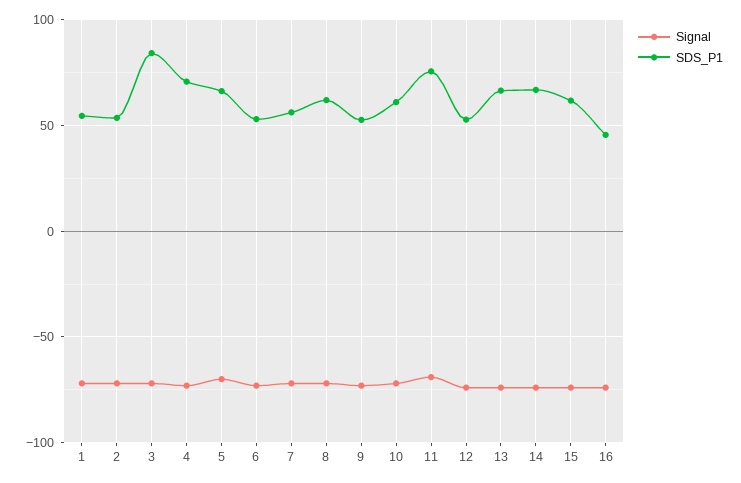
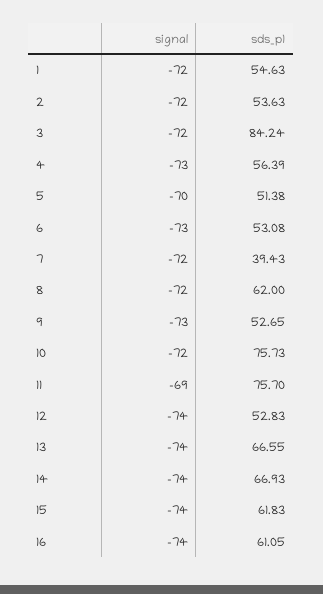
  {
    "Signal": {
      "1": -72,
      "2": -72,
      "3": -72,
      "4": -73,
      "5": -70,
      "6": -73,
      "7": -72,
      "8": -72,
      "9": -73,
      "10": -72,
      "11": -69,
      "12": -74,
      "13": -74,
      "14": -74,
      "15": -74,
      "16": -74
    },
    "SDS_P1": {
      "1": 54.63,
      "2": 53.63,
      "3": 84.24,
-     "4": 70,
+     "4": 56.39,
-     "5": 65,
+     "5": 51.38,
      "6": 53.08,
-     "7": 55,
+     "7": 39.43,
      "8": 62,
      "9": 52.65,
-     "10": 60,
+     "10": 75.73,
      "11": 75.7,
      "12": 52.83,
      "13": 66.55,
      "14": 66.93,
      "15": 61.83,
-     "16": 45
+     "16": 61.05
    }
  }

